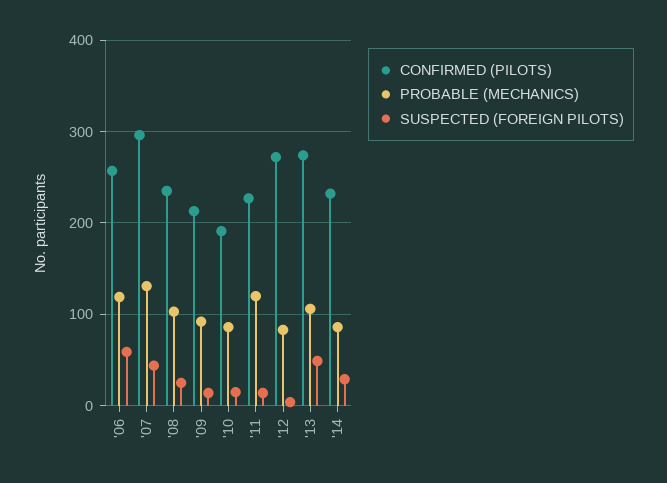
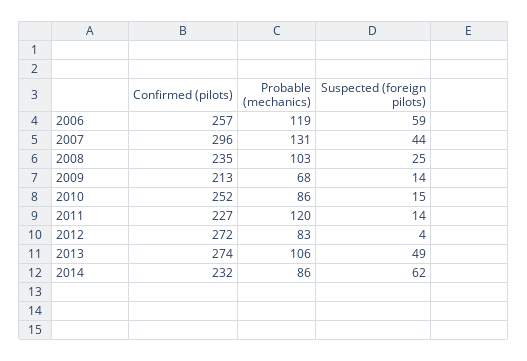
  {
    "CONFIRMED (PILOTS)": {
      "'06": 257,
      "'07": 296,
      "'08": 235,
      "'09": 213,
-     "'10": 190,
+     "'10": 252,
      "'11": 227,
      "'12": 272,
      "'13": 274,
      "'14": 232
    },
    "PROBABLE (MECHANICS)": {
      "'06": 119,
      "'07": 131,
      "'08": 103,
-     "'09": 90,
+     "'09": 68,
      "'10": 86,
      "'11": 120,
      "'12": 83,
      "'13": 106,
      "'14": 86
    },
    "SUSPECTED (FOREIGN PILOTS)": {
      "'06": 59,
      "'07": 44,
      "'08": 25,
      "'09": 14,
      "'10": 15,
      "'11": 14,
      "'12": 4,
      "'13": 49,
-     "'14": 30
+     "'14": 62
    }
  }

